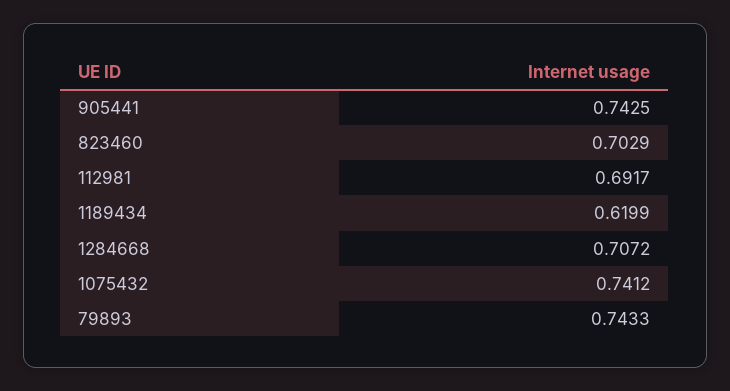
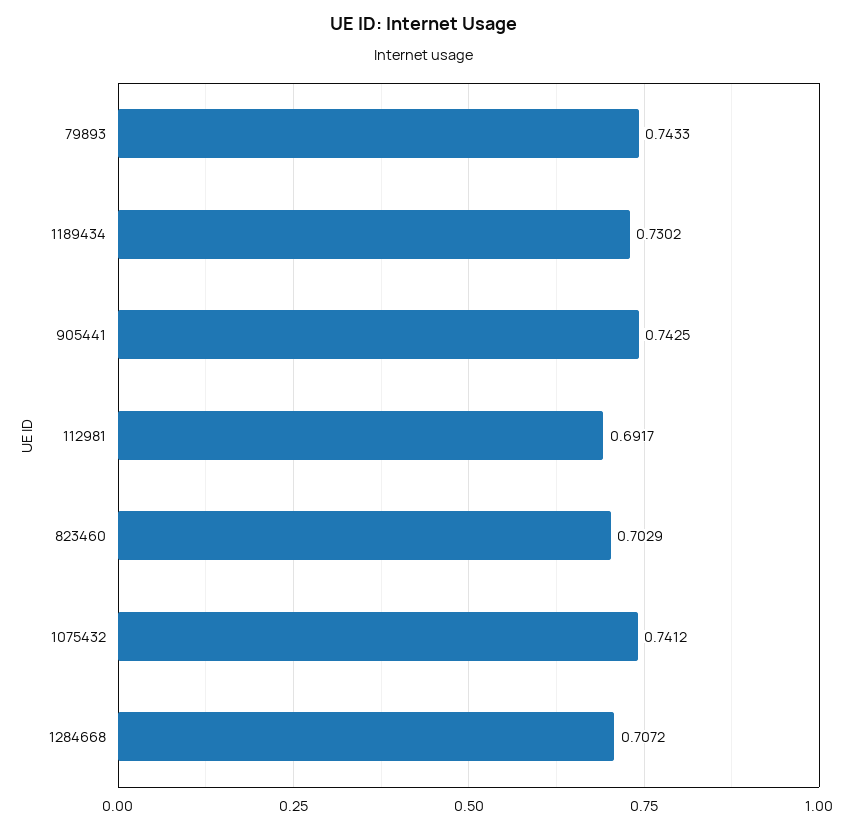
  {
    "905441": 0.7425,
    "823460": 0.7029,
    "112981": 0.6917,
-   "1189434": 0.6199,
+   "1189434": 0.7302,
    "1284668": 0.7072,
    "1075432": 0.7412,
    "79893": 0.7433
  }

